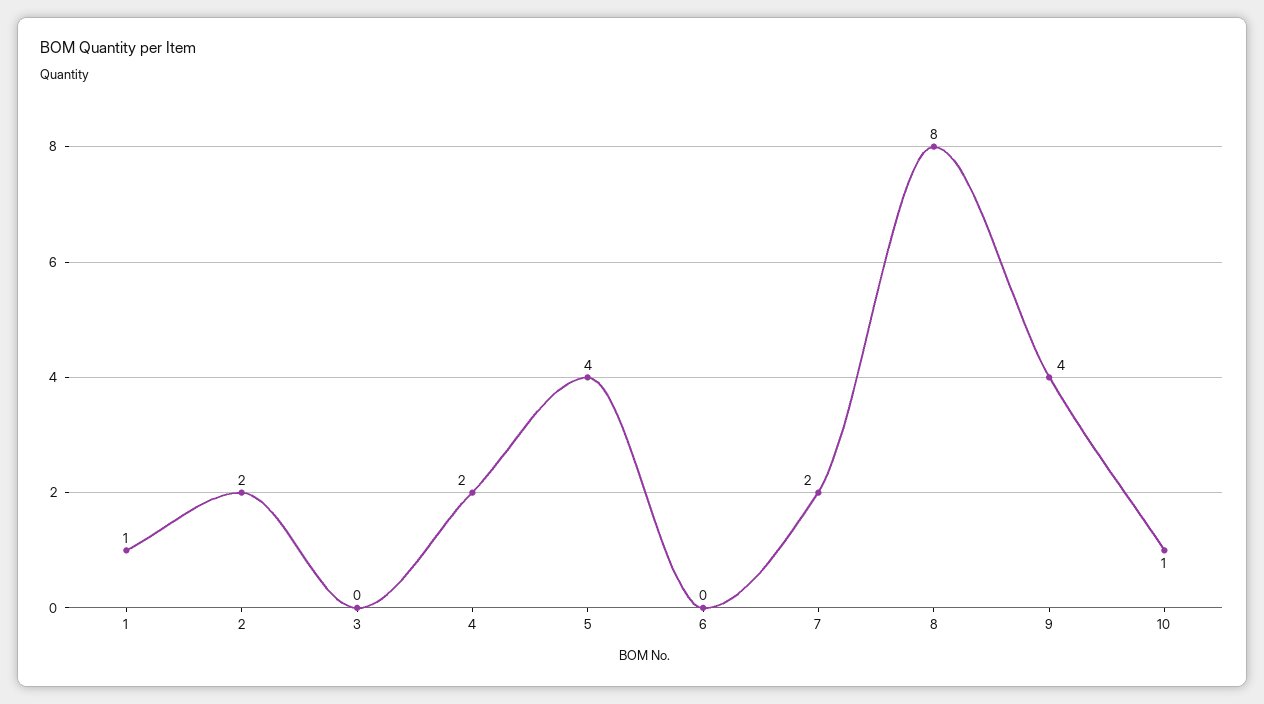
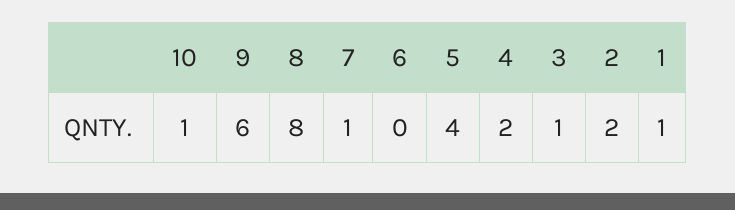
  {
    "1": 1,
    "2": 2,
-   "3": 0,
+   "3": 1,
    "4": 2,
    "5": 4,
    "6": 0,
-   "7": 2,
+   "7": 1,
    "8": 8,
-   "9": 4,
+   "9": 6,
    "10": 1
  }

